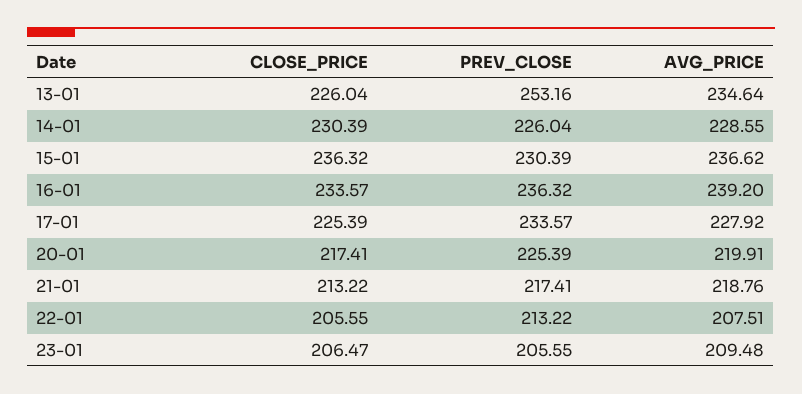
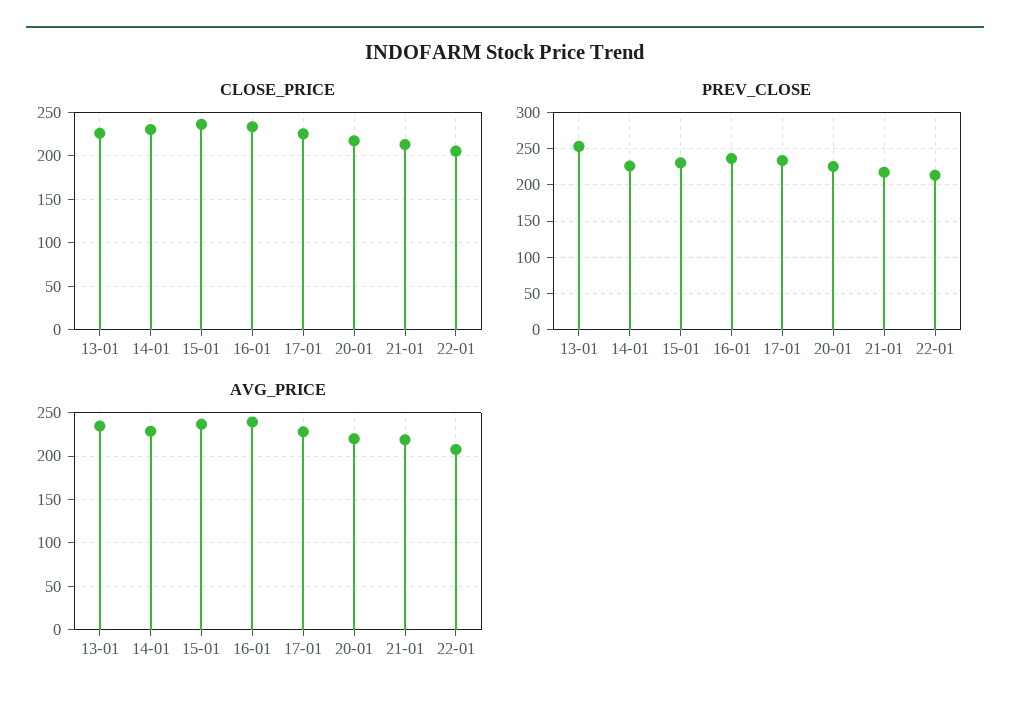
  {
    "CLOSE_PRICE": {
      "13-01": 226.04,
      "14-01": 230.39,
      "15-01": 236.32,
      "16-01": 233.57,
      "17-01": 225.39,
      "20-01": 217.41,
      "21-01": 213.22,
-     "22-01": 205.55,
+     "22-01": 205.55
-     "23-01": 206.47
    },
    "PREV_CLOSE": {
      "13-01": 253.16,
      "14-01": 226.04,
      "15-01": 230.39,
      "16-01": 236.32,
      "17-01": 233.57,
      "20-01": 225.39,
      "21-01": 217.41,
-     "22-01": 213.22,
+     "22-01": 213.22
-     "23-01": 205.55
    },
    "AVG_PRICE": {
      "13-01": 234.64,
      "14-01": 228.55,
      "15-01": 236.62,
      "16-01": 239.2,
      "17-01": 227.92,
      "20-01": 219.91,
      "21-01": 218.76,
-     "22-01": 207.51,
+     "22-01": 207.51
-     "23-01": 209.48
    }
  }

